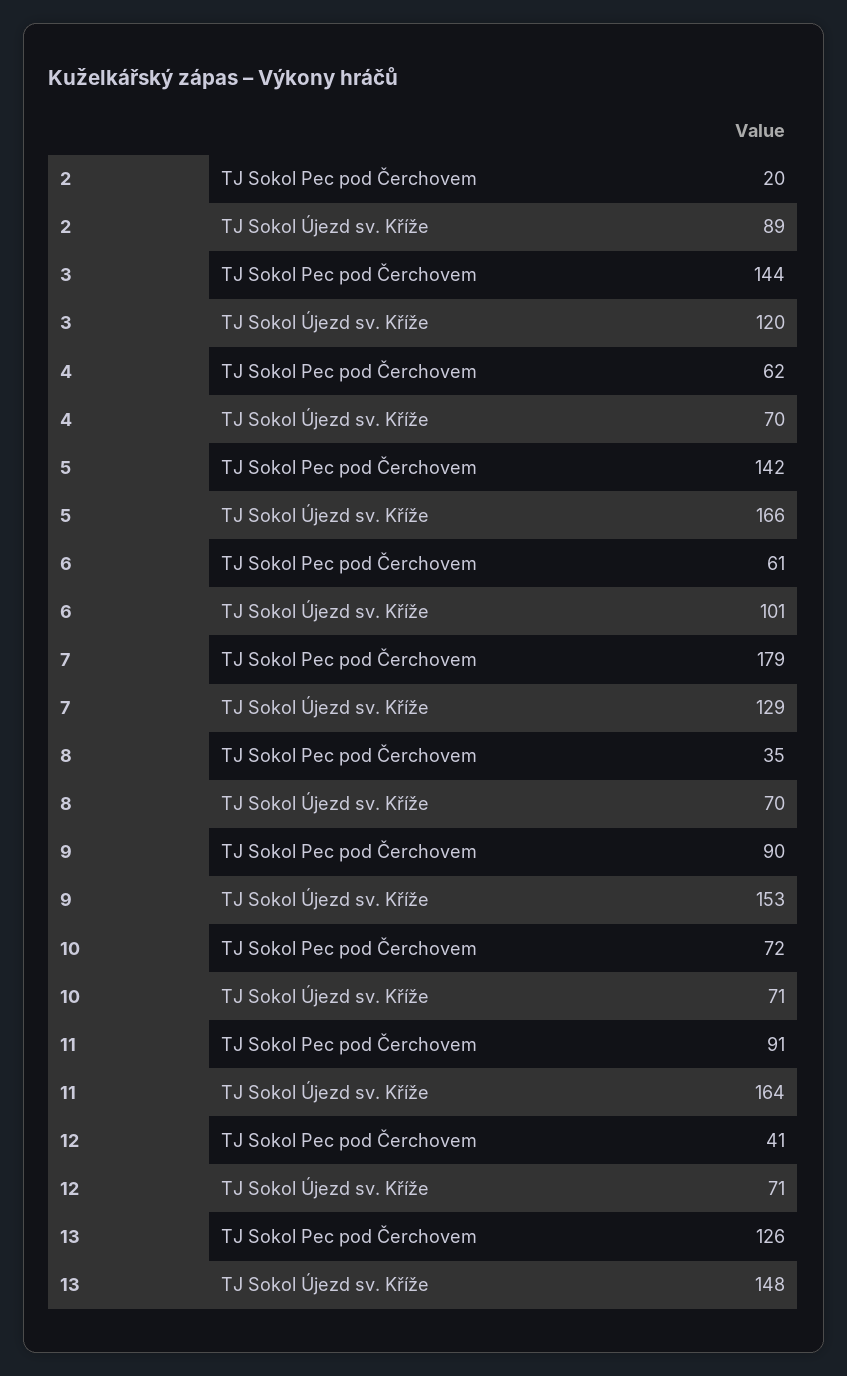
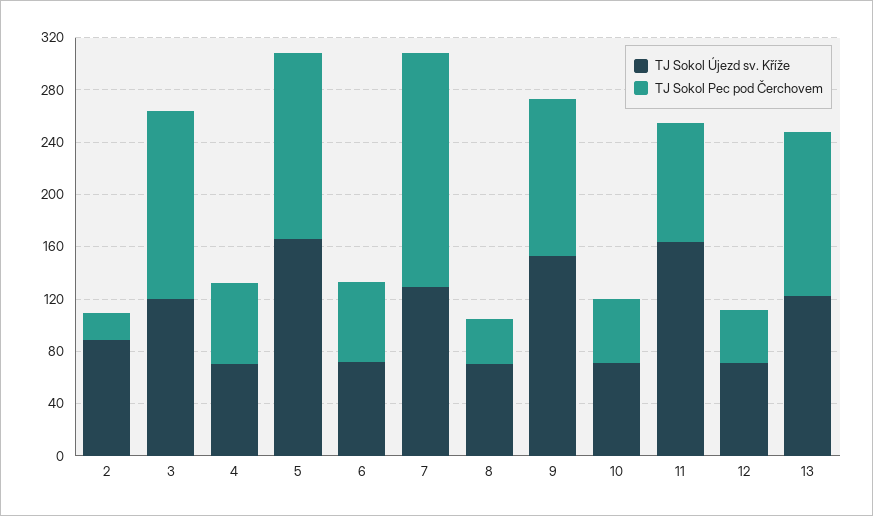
  {
    "TJ Sokol Pec pod Čerchovem": {
      "2": 20,
      "3": 144,
      "4": 62,
      "5": 142,
      "6": 61,
      "7": 179,
      "8": 35,
-     "9": 90,
+     "9": 120,
-     "10": 72,
+     "10": 50,
      "11": 91,
      "12": 41,
      "13": 126
    },
    "TJ Sokol Újezd sv. Kříže": {
      "2": 89,
      "3": 120,
      "4": 70,
      "5": 166,
-     "6": 101,
+     "6": 70,
      "7": 129,
      "8": 70,
      "9": 153,
      "10": 71,
      "11": 164,
      "12": 71,
-     "13": 148
+     "13": 120
    }
  }

